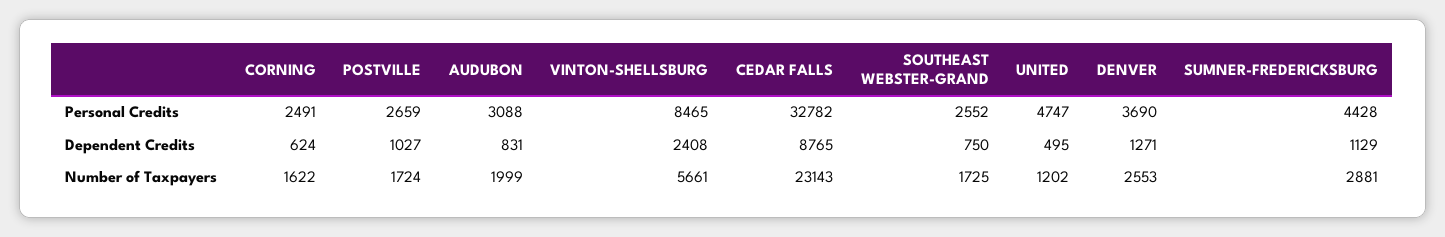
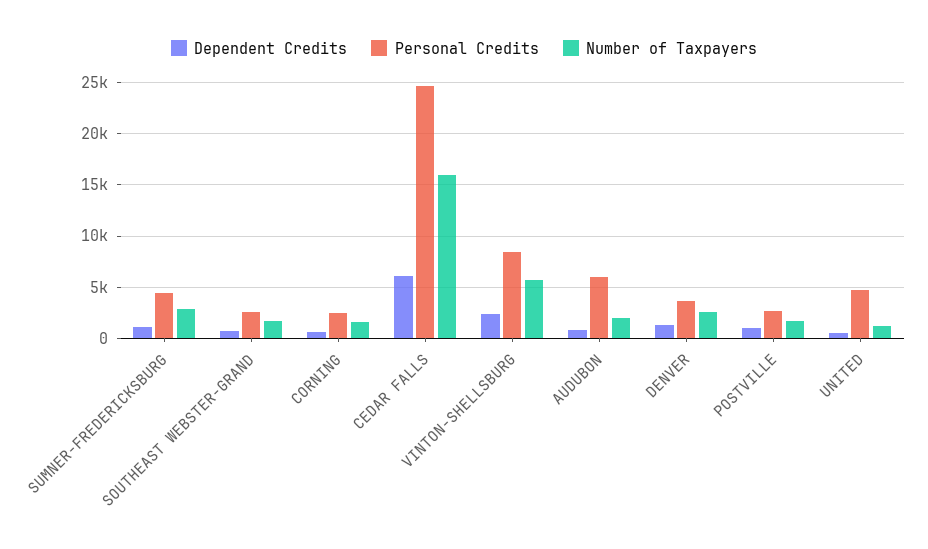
  {
    "Personal Credits": {
      "CORNING": 2491,
      "POSTVILLE": 2659,
-     "AUDUBON": 3088,
+     "AUDUBON": 6000,
      "VINTON-SHELLSBURG": 8465,
-     "CEDAR FALLS": 32782,
+     "CEDAR FALLS": 25000,
      "SOUTHEAST WEBSTER-GRAND": 2552,
      "UNITED": 4747,
      "DENVER": 3690,
      "SUMNER-FREDERICKSBURG": 4428
    },
    "Dependent Credits": {
      "CORNING": 624,
      "POSTVILLE": 1027,
      "AUDUBON": 831,
      "VINTON-SHELLSBURG": 2408,
-     "CEDAR FALLS": 8765,
+     "CEDAR FALLS": 6000,
      "SOUTHEAST WEBSTER-GRAND": 750,
      "UNITED": 495,
      "DENVER": 1271,
      "SUMNER-FREDERICKSBURG": 1129
    },
    "Number of Taxpayers": {
      "CORNING": 1622,
      "POSTVILLE": 1724,
      "AUDUBON": 1999,
      "VINTON-SHELLSBURG": 5661,
-     "CEDAR FALLS": 23143,
+     "CEDAR FALLS": 16000,
      "SOUTHEAST WEBSTER-GRAND": 1725,
      "UNITED": 1202,
      "DENVER": 2553,
      "SUMNER-FREDERICKSBURG": 2881
    }
  }

